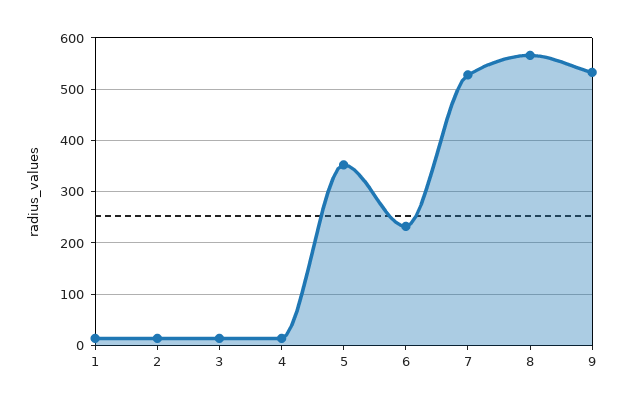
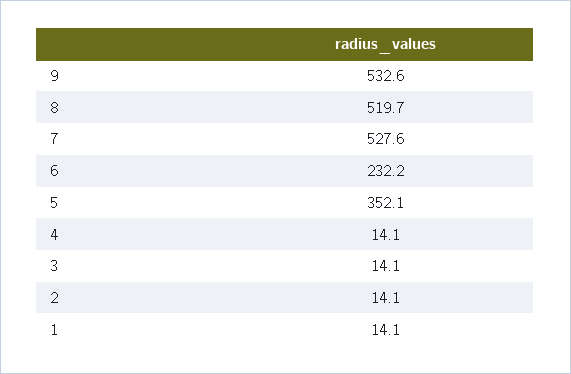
  {
    "1": 14.1,
    "2": 14.1,
    "3": 14.1,
    "4": 14.1,
    "5": 352.1,
    "6": 232.2,
    "7": 527.6,
-   "8": 560,
+   "8": 519.7,
    "9": 532.6
  }

